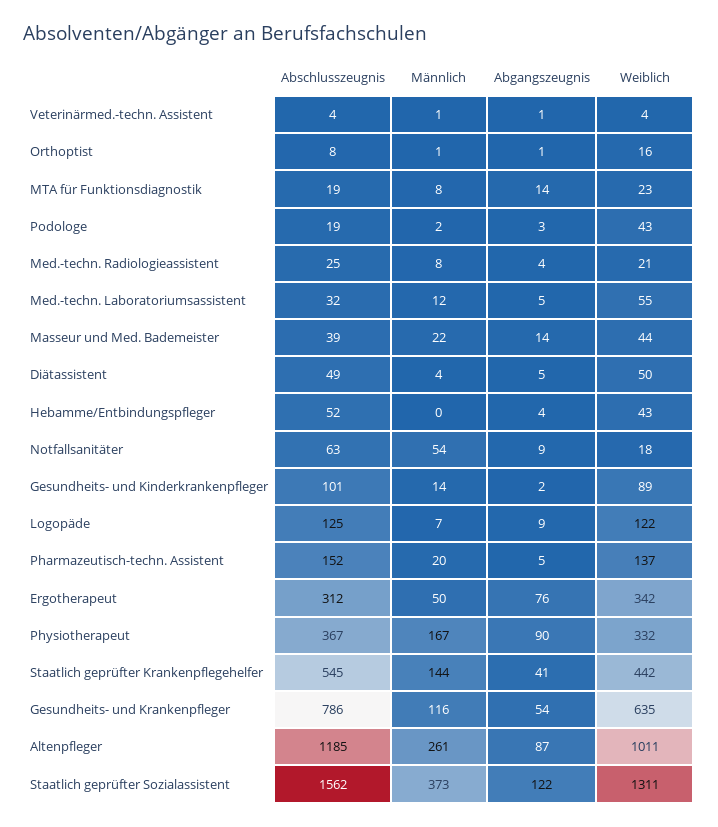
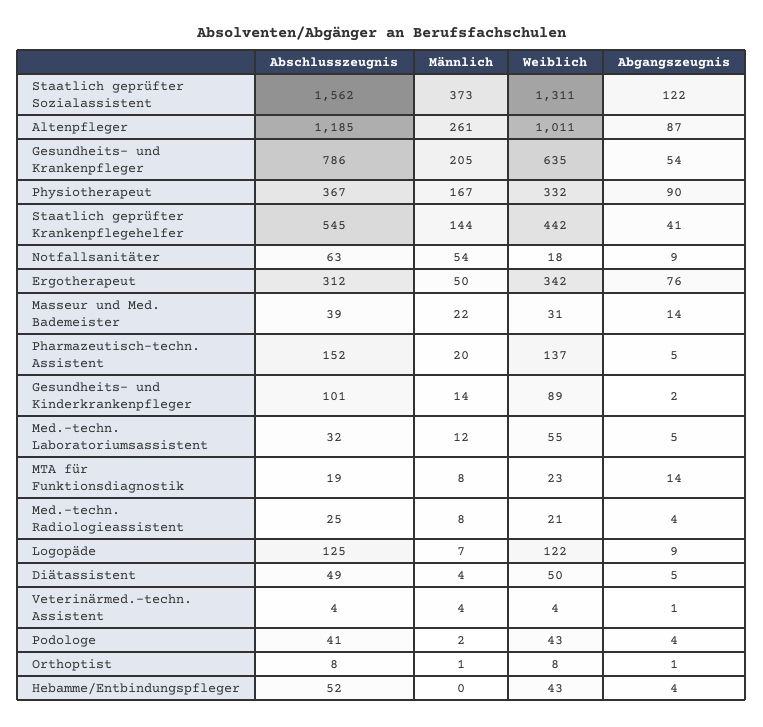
  {
    "Abschlusszeugnis": {
      "Veterinärmed.-techn. Assistent": 4,
      "Orthoptist": 8,
      "MTA für Funktionsdiagnostik": 19,
-     "Podologe": 19,
+     "Podologe": 41,
      "Med.-techn. Radiologieassistent": 25,
      "Med.-techn. Laboratoriumsassistent": 32,
      "Masseur und Med. Bademeister": 39,
      "Diätassistent": 49,
      "Hebamme/Entbindungspfleger": 52,
      "Notfallsanitäter": 63,
      "Gesundheits- und Kinderkrankenpfleger": 101,
      "Logopäde": 125,
      "Pharmazeutisch-techn. Assistent": 152,
      "Ergotherapeut": 312,
      "Physiotherapeut": 367,
      "Staatlich geprüfter Krankenpflegehelfer": 545,
      "Gesundheits- und Krankenpfleger": 786,
      "Altenpfleger": 1185,
      "Staatlich geprüfter Sozialassistent": 1562
    },
    "Männlich": {
-     "Veterinärmed.-techn. Assistent": 1,
+     "Veterinärmed.-techn. Assistent": 4,
      "Orthoptist": 1,
      "MTA für Funktionsdiagnostik": 8,
      "Podologe": 2,
      "Med.-techn. Radiologieassistent": 8,
      "Med.-techn. Laboratoriumsassistent": 12,
      "Masseur und Med. Bademeister": 22,
      "Diätassistent": 4,
      "Hebamme/Entbindungspfleger": 0,
      "Notfallsanitäter": 54,
      "Gesundheits- und Kinderkrankenpfleger": 14,
      "Logopäde": 7,
      "Pharmazeutisch-techn. Assistent": 20,
      "Ergotherapeut": 50,
      "Physiotherapeut": 167,
      "Staatlich geprüfter Krankenpflegehelfer": 144,
-     "Gesundheits- und Krankenpfleger": 116,
+     "Gesundheits- und Krankenpfleger": 205,
      "Altenpfleger": 261,
      "Staatlich geprüfter Sozialassistent": 373
    },
    "Abgangszeugnis": {
      "Veterinärmed.-techn. Assistent": 1,
      "Orthoptist": 1,
      "MTA für Funktionsdiagnostik": 14,
-     "Podologe": 3,
+     "Podologe": 4,
      "Med.-techn. Radiologieassistent": 4,
      "Med.-techn. Laboratoriumsassistent": 5,
      "Masseur und Med. Bademeister": 14,
      "Diätassistent": 5,
      "Hebamme/Entbindungspfleger": 4,
      "Notfallsanitäter": 9,
      "Gesundheits- und Kinderkrankenpfleger": 2,
      "Logopäde": 9,
      "Pharmazeutisch-techn. Assistent": 5,
      "Ergotherapeut": 76,
      "Physiotherapeut": 90,
      "Staatlich geprüfter Krankenpflegehelfer": 41,
      "Gesundheits- und Krankenpfleger": 54,
      "Altenpfleger": 87,
      "Staatlich geprüfter Sozialassistent": 122
    },
    "Weiblich": {
      "Veterinärmed.-techn. Assistent": 4,
-     "Orthoptist": 16,
+     "Orthoptist": 8,
      "MTA für Funktionsdiagnostik": 23,
      "Podologe": 43,
      "Med.-techn. Radiologieassistent": 21,
      "Med.-techn. Laboratoriumsassistent": 55,
-     "Masseur und Med. Bademeister": 44,
+     "Masseur und Med. Bademeister": 31,
      "Diätassistent": 50,
      "Hebamme/Entbindungspfleger": 43,
      "Notfallsanitäter": 18,
      "Gesundheits- und Kinderkrankenpfleger": 89,
      "Logopäde": 122,
      "Pharmazeutisch-techn. Assistent": 137,
      "Ergotherapeut": 342,
      "Physiotherapeut": 332,
      "Staatlich geprüfter Krankenpflegehelfer": 442,
      "Gesundheits- und Krankenpfleger": 635,
      "Altenpfleger": 1011,
      "Staatlich geprüfter Sozialassistent": 1311
    }
  }

